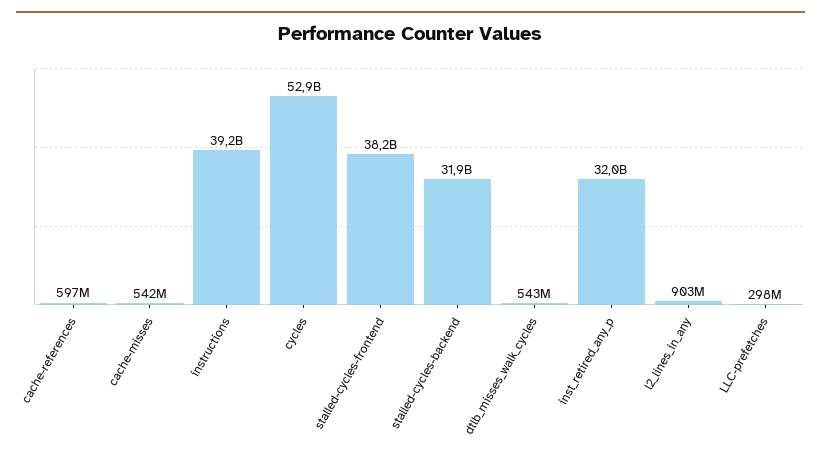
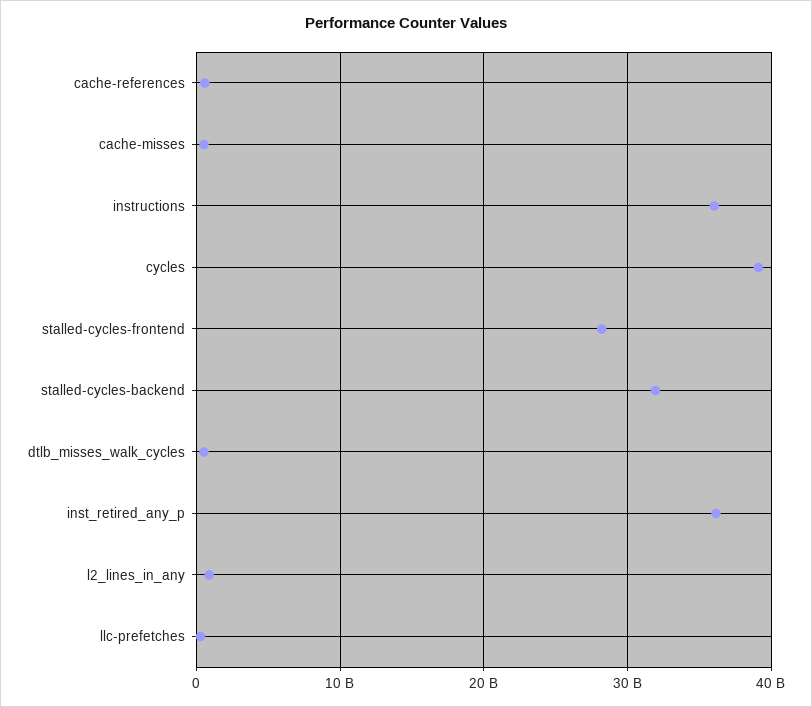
  {
    "cache-references": 597000000,
    "cache-misses": 542000000,
-   "instructions": 39200000000,
+   "instructions": 36000000000,
-   "cycles": 52900000000,
+   "cycles": 39000000000,
-   "stalled-cycles-frontend": 38200000000,
+   "stalled-cycles-frontend": 28000000000,
    "stalled-cycles-backend": 31900000000,
    "dtlb_misses_walk_cycles": 543000000,
-   "inst_retired_any_p": 32000000000,
+   "inst_retired_any_p": 36000000000,
    "l2_lines_in_any": 903000000,
    "LLC-prefetches": 298000000
  }

